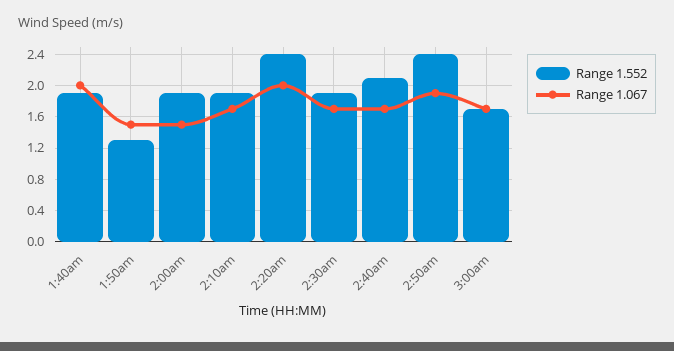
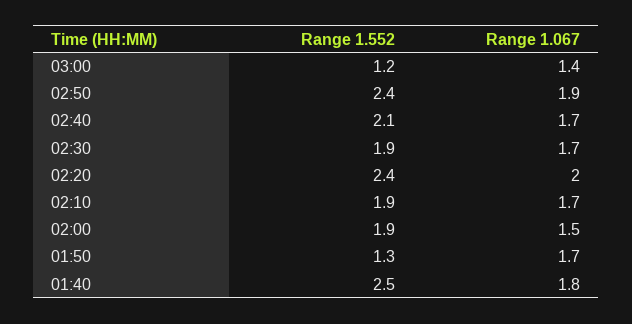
  {
    "Range 1.552": {
-     "1:40am": 1.9,
+     "1:40am": 2.5,
      "1:50am": 1.3,
      "2:00am": 1.9,
      "2:10am": 1.9,
      "2:20am": 2.4,
      "2:30am": 1.9,
      "2:40am": 2.1,
      "2:50am": 2.4,
-     "3:00am": 1.7
+     "3:00am": 1.2
    },
    "Range 1.067": {
-     "1:40am": 2,
+     "1:40am": 1.8,
-     "1:50am": 1.5,
+     "1:50am": 1.7,
      "2:00am": 1.5,
      "2:10am": 1.7,
      "2:20am": 2,
      "2:30am": 1.7,
      "2:40am": 1.7,
      "2:50am": 1.9,
-     "3:00am": 1.7
+     "3:00am": 1.4
    }
  }

